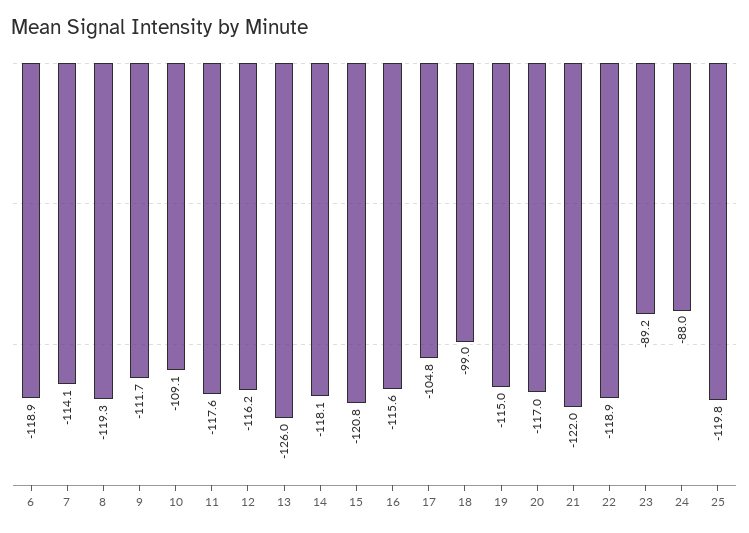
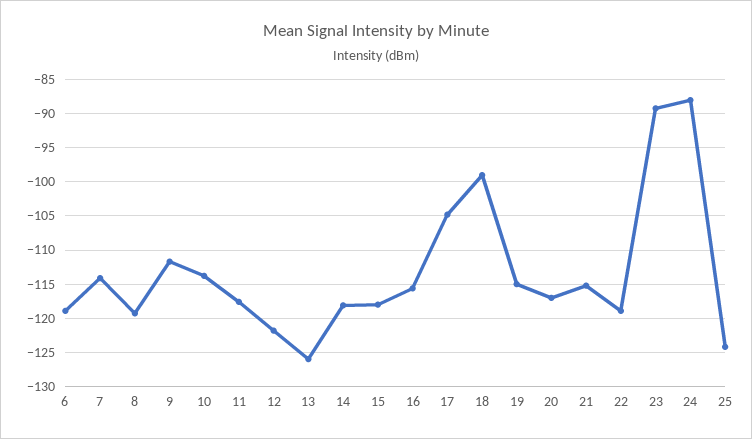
  {
    "6": -118.9,
    "7": -114.1,
    "8": -119.3,
    "9": -111.7,
-   "10": -109.1,
+   "10": -114,
    "11": -117.6,
-   "12": -116.2,
+   "12": -122,
    "13": -126,
    "14": -118.1,
-   "15": -120.8,
+   "15": -118,
    "16": -115.6,
    "17": -104.8,
    "18": -99,
    "19": -115,
    "20": -117,
-   "21": -122,
+   "21": -115,
    "22": -118.9,
    "23": -89.2,
    "24": -88,
-   "25": -119.8
+   "25": -124
  }

